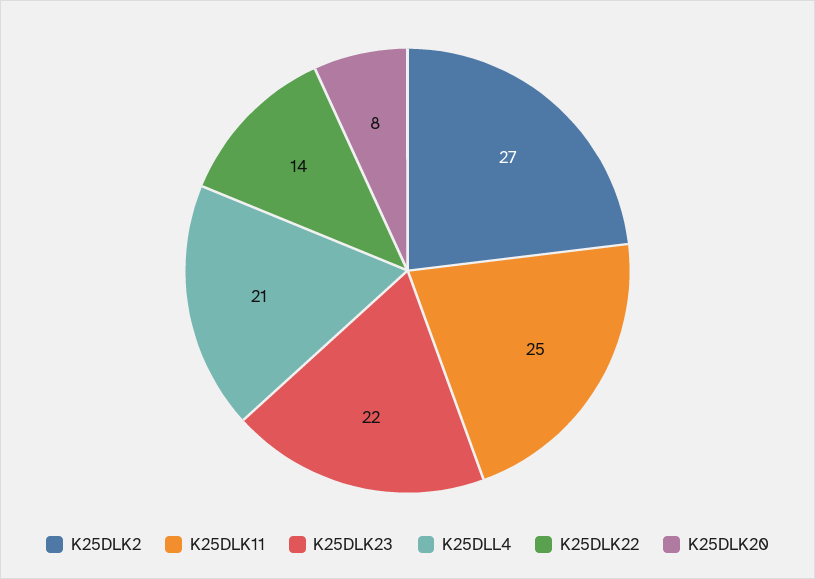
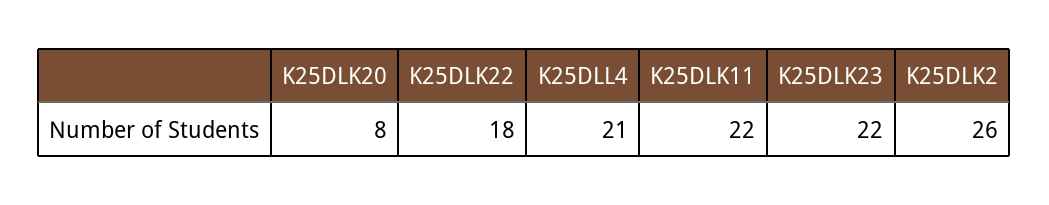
  {
-   "K25DLK2": 27,
+   "K25DLK2": 26,
-   "K25DLK11": 25,
+   "K25DLK11": 22,
    "K25DLK23": 22,
    "K25DLL4": 21,
-   "K25DLK22": 14,
+   "K25DLK22": 18,
    "K25DLK20": 8
  }

